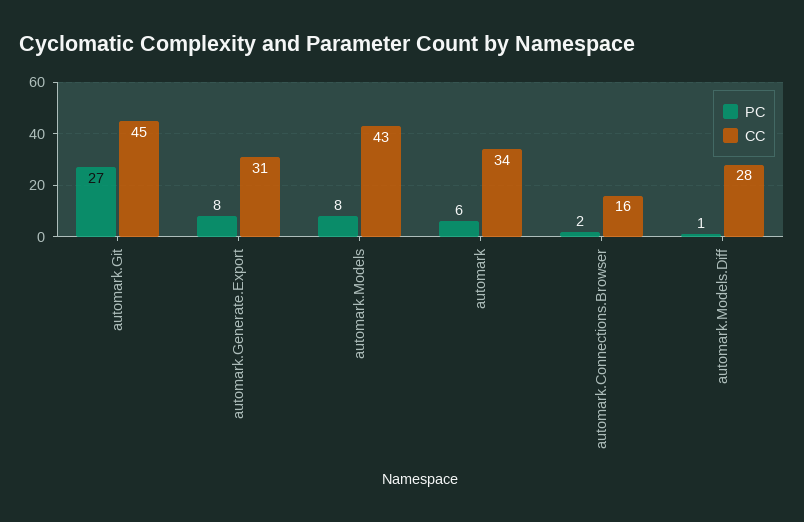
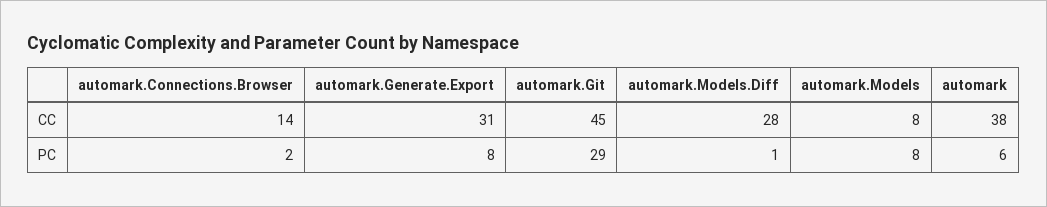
  {
    "PC": {
-     "automark.Git": 27,
+     "automark.Git": 29,
      "automark.Generate.Export": 8,
      "automark.Models": 8,
      "automark": 6,
      "automark.Connections.Browser": 2,
      "automark.Models.Diff": 1
    },
    "CC": {
      "automark.Git": 45,
      "automark.Generate.Export": 31,
-     "automark.Models": 43,
+     "automark.Models": 8,
-     "automark": 34,
+     "automark": 38,
-     "automark.Connections.Browser": 16,
+     "automark.Connections.Browser": 14,
      "automark.Models.Diff": 28
    }
  }

